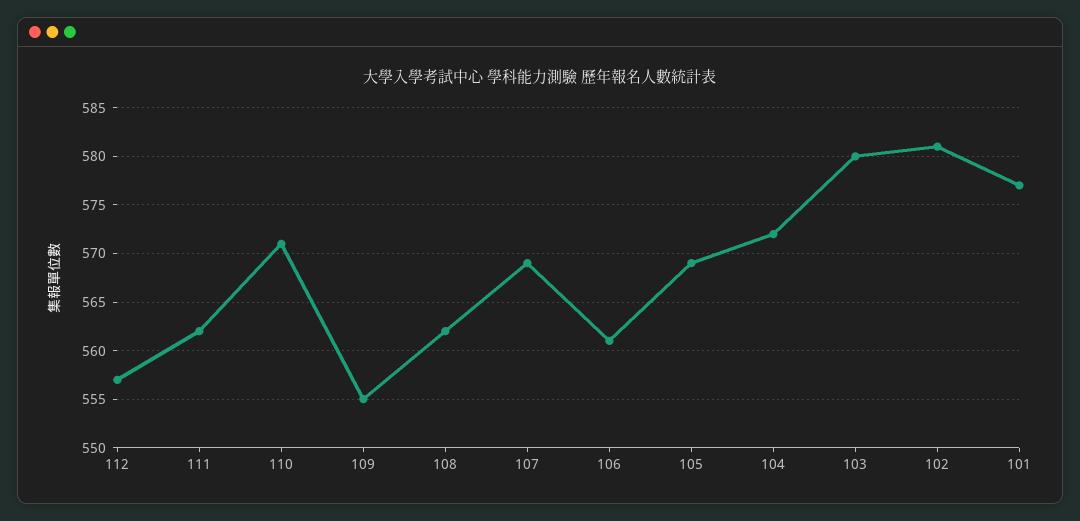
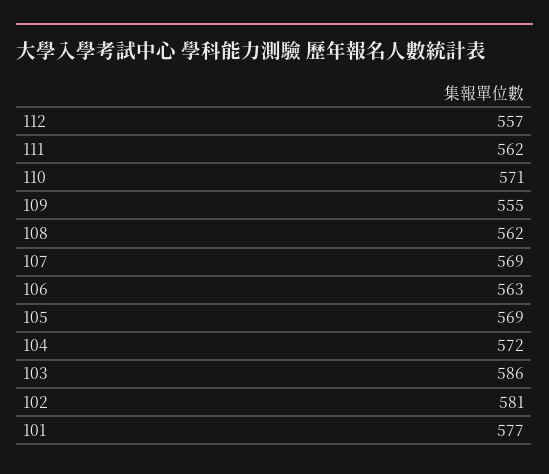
  {
    "112": 557,
    "111": 562,
    "110": 571,
    "109": 555,
    "108": 562,
    "107": 569,
-   "106": 561,
+   "106": 563,
    "105": 569,
    "104": 572,
-   "103": 580,
+   "103": 586,
    "102": 581,
    "101": 577
  }

